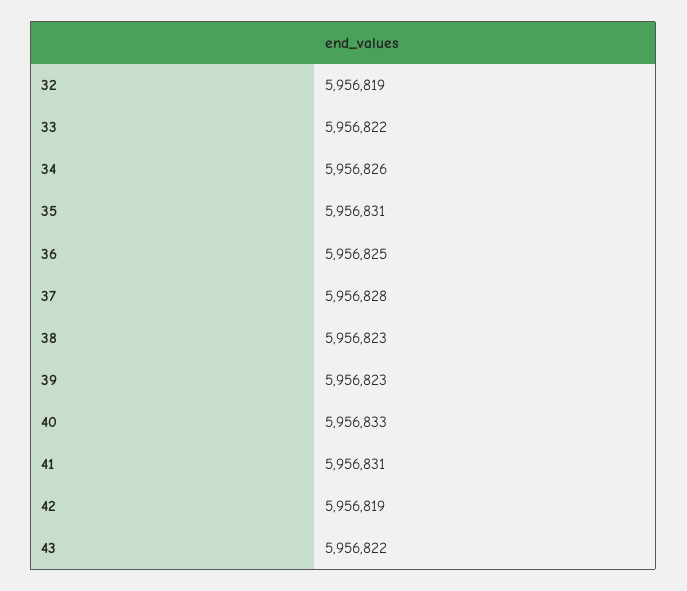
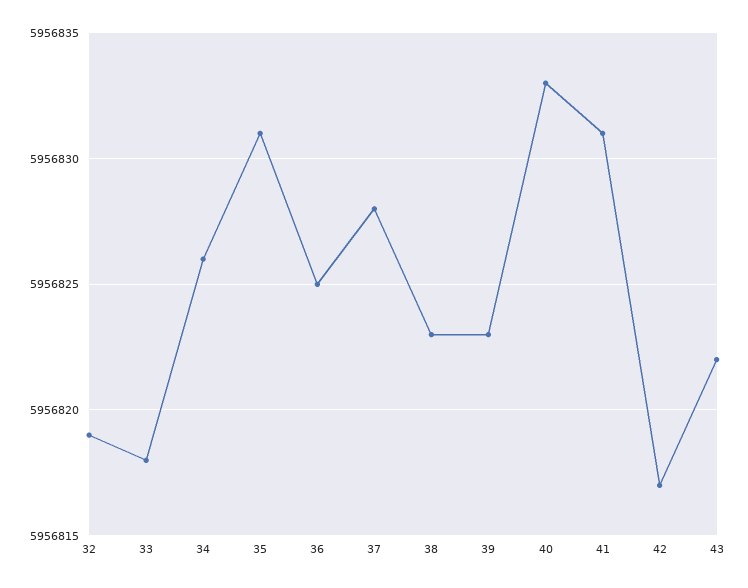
  {
    "32": 5956819,
-   "33": 5956822,
+   "33": 5956818,
    "34": 5956826,
    "35": 5956831,
    "36": 5956825,
    "37": 5956828,
    "38": 5956823,
    "39": 5956823,
    "40": 5956833,
    "41": 5956831,
-   "42": 5956819,
+   "42": 5956817,
    "43": 5956822
  }

